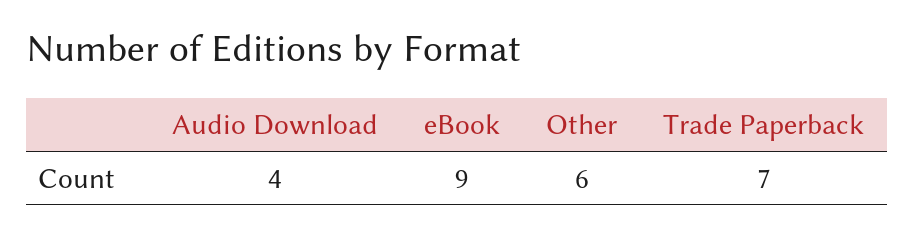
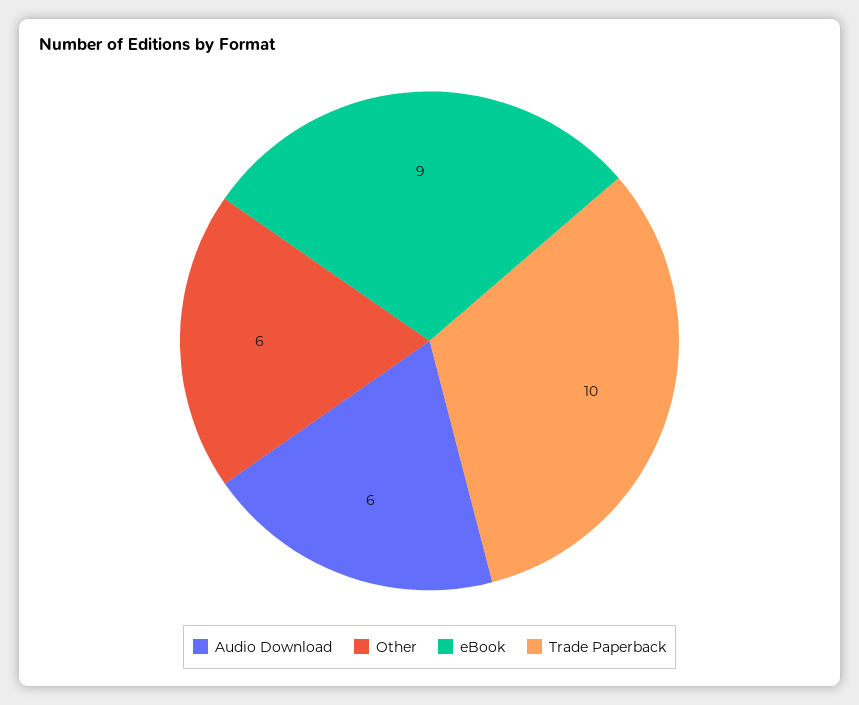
  {
-   "Audio Download": 4,
+   "Audio Download": 6,
    "eBook": 9,
    "Other": 6,
-   "Trade Paperback": 7
+   "Trade Paperback": 10
  }

